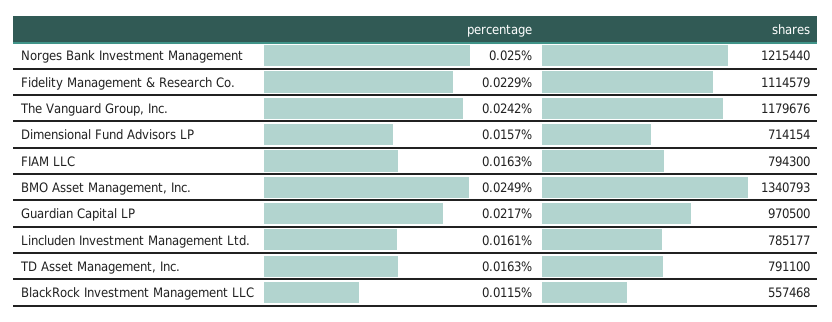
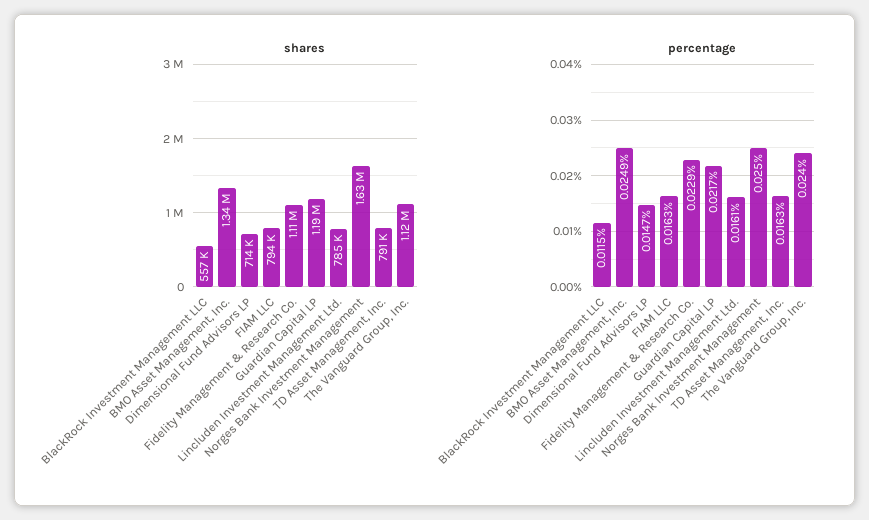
  {
    "percentage": {
      "Norges Bank Investment Management": 0.025,
      "Fidelity Management & Research Co.": 0.0229,
-     "The Vanguard Group, Inc.": 0.0242,
+     "The Vanguard Group, Inc.": 0.024,
-     "Dimensional Fund Advisors LP": 0.0157,
+     "Dimensional Fund Advisors LP": 0.0147,
      "FIAM LLC": 0.0163,
      "BMO Asset Management, Inc.": 0.0249,
      "Guardian Capital LP": 0.0217,
      "Lincluden Investment Management Ltd.": 0.0161,
      "TD Asset Management, Inc.": 0.0163,
      "BlackRock Investment Management LLC": 0.0115
    },
    "shares": {
-     "Norges Bank Investment Management": 1215440,
+     "Norges Bank Investment Management": 1630000,
      "Fidelity Management & Research Co.": 1114579,
-     "The Vanguard Group, Inc.": 1179676,
+     "The Vanguard Group, Inc.": 1120000,
      "Dimensional Fund Advisors LP": 714154,
      "FIAM LLC": 794300,
      "BMO Asset Management, Inc.": 1340793,
-     "Guardian Capital LP": 970500,
+     "Guardian Capital LP": 1190000,
      "Lincluden Investment Management Ltd.": 785177,
      "TD Asset Management, Inc.": 791100,
      "BlackRock Investment Management LLC": 557468
    }
  }

